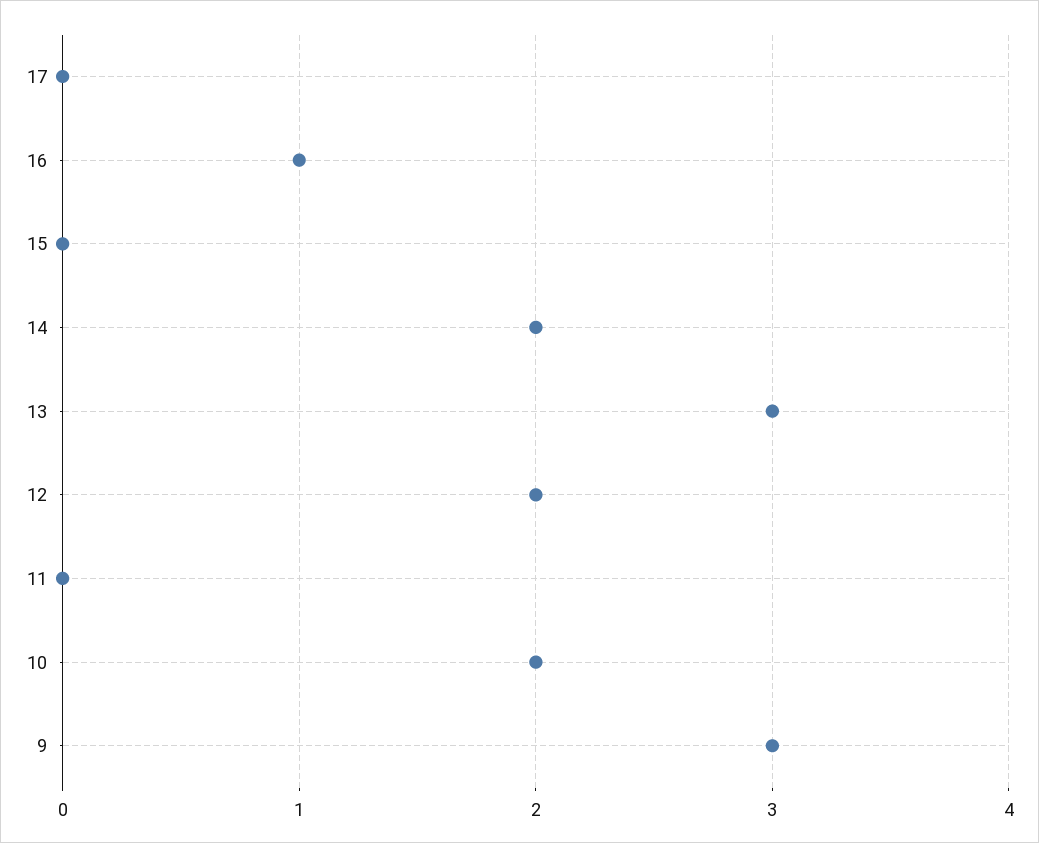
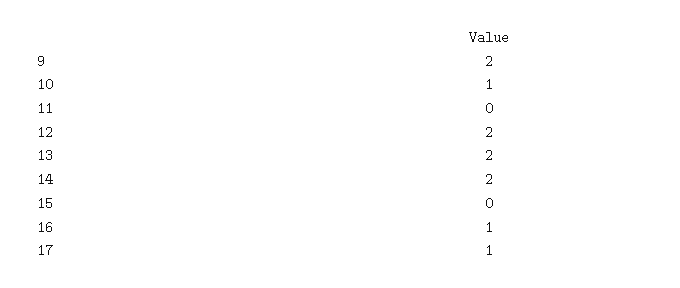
  {
-   "17": 0,
+   "17": 1,
    "16": 1,
    "15": 0,
    "14": 2,
-   "13": 3,
+   "13": 2,
    "12": 2,
    "11": 0,
-   "10": 2,
+   "10": 1,
-   "9": 3
+   "9": 2
  }

